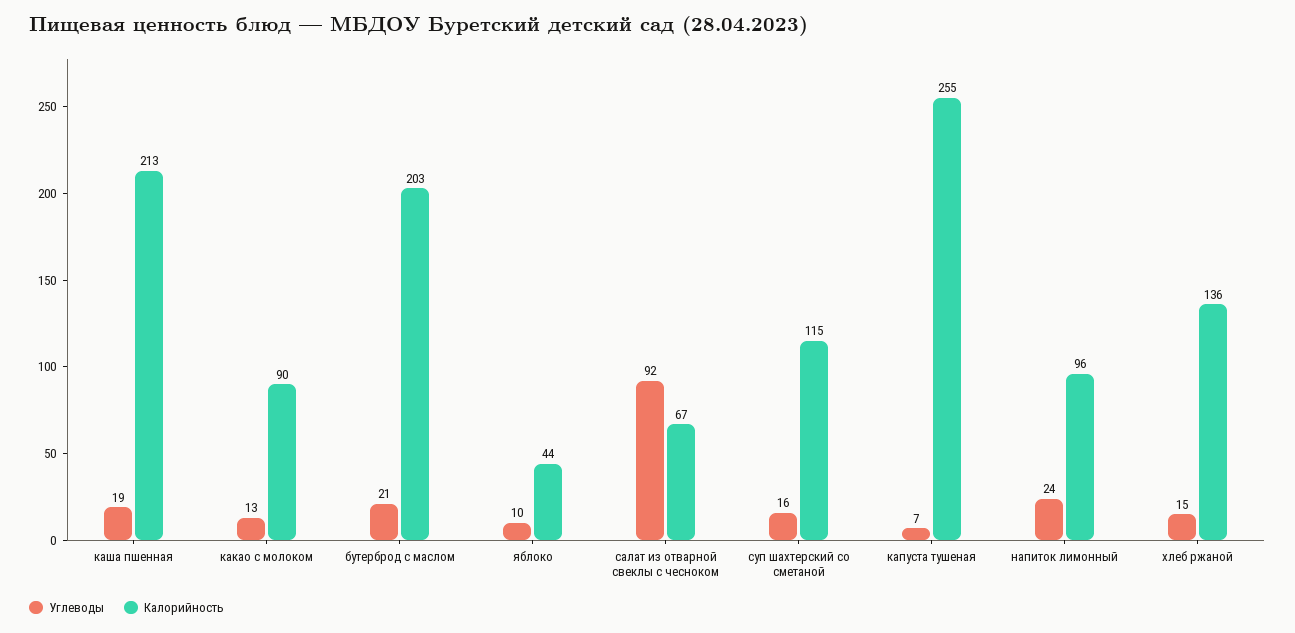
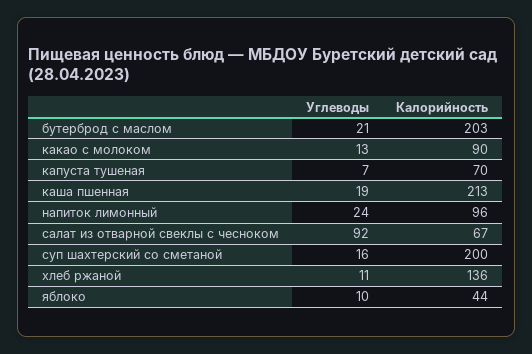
  {
    "Углеводы": {
      "каша пшенная": 19,
      "какао с молоком": 13,
      "бутерброд с маслом": 21,
      "яблоко": 10,
      "салат из отварной свеклы с чесноком": 92,
      "суп шахтерский со сметаной": 16,
      "капуста тушеная": 7,
      "напиток лимонный": 24,
-     "хлеб ржаной": 15
+     "хлеб ржаной": 11
    },
    "Калорийность": {
      "каша пшенная": 213,
      "какао с молоком": 90,
      "бутерброд с маслом": 203,
      "яблоко": 44,
      "салат из отварной свеклы с чесноком": 67,
-     "суп шахтерский со сметаной": 115,
+     "суп шахтерский со сметаной": 200,
-     "капуста тушеная": 255,
+     "капуста тушеная": 70,
      "напиток лимонный": 96,
      "хлеб ржаной": 136
    }
  }

